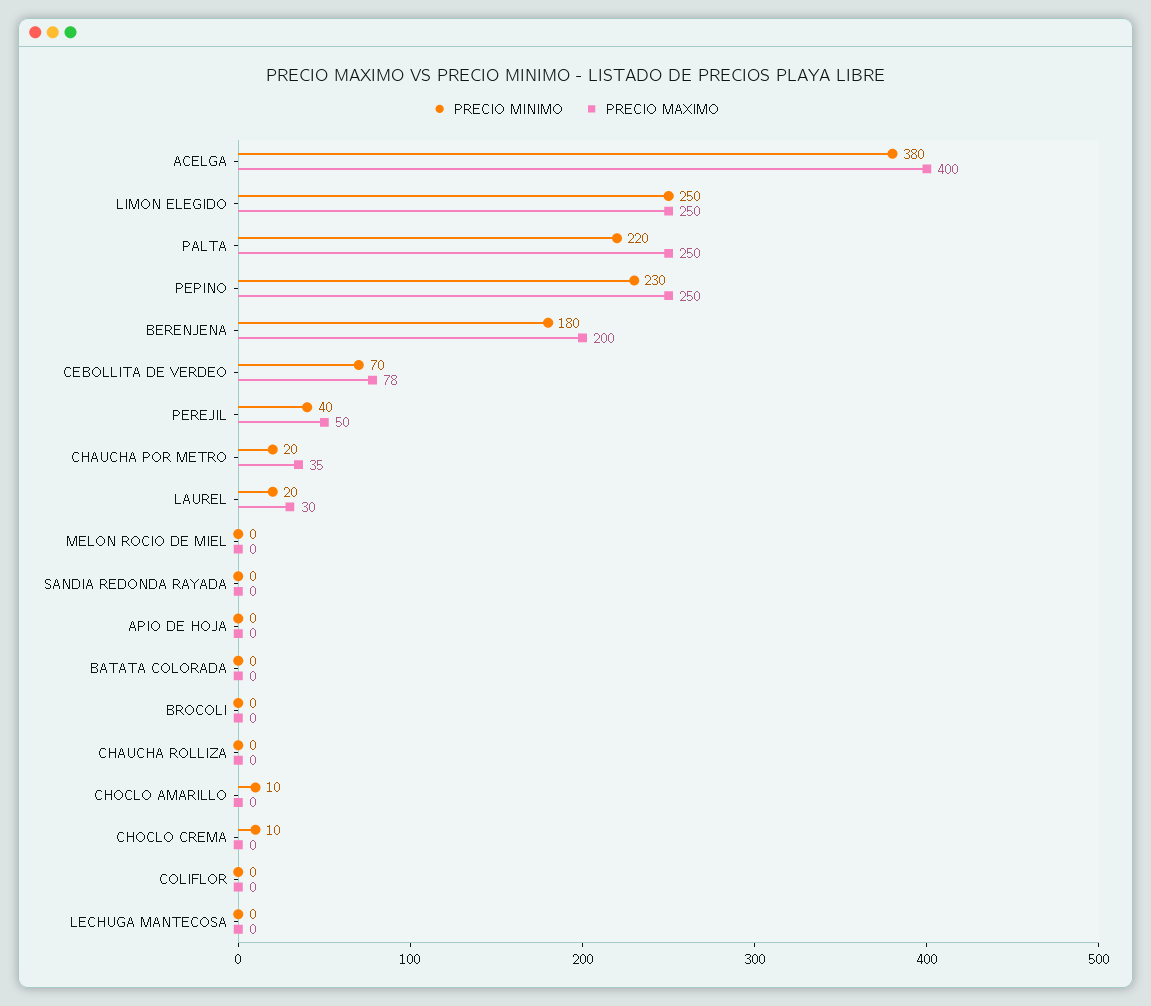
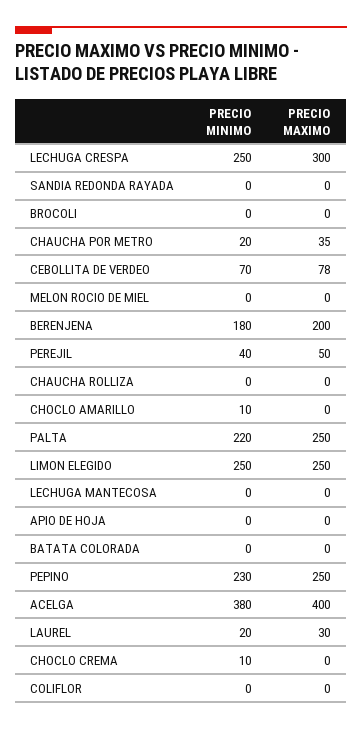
  {
    "PRECIO MINIMO": {
      "ACELGA": 380,
      "LIMON ELEGIDO": 250,
      "PALTA": 220,
      "PEPINO": 230,
      "BERENJENA": 180,
      "CEBOLLITA DE VERDEO": 70,
      "PEREJIL": 40,
      "CHAUCHA POR METRO": 20,
      "LAUREL": 20,
      "MELON ROCIO DE MIEL": 0,
      "SANDIA REDONDA RAYADA": 0,
      "APIO DE HOJA": 0,
      "BATATA COLORADA": 0,
      "BROCOLI": 0,
      "CHAUCHA ROLLIZA": 0,
      "CHOCLO AMARILLO": 10,
      "CHOCLO CREMA": 10,
      "COLIFLOR": 0,
-     "LECHUGA MANTECOSA": 0
+     "LECHUGA MANTECOSA": 0,
+     "LECHUGA CRESPA": 250
    },
    "PRECIO MAXIMO": {
      "ACELGA": 400,
      "LIMON ELEGIDO": 250,
      "PALTA": 250,
      "PEPINO": 250,
      "BERENJENA": 200,
      "CEBOLLITA DE VERDEO": 78,
      "PEREJIL": 50,
      "CHAUCHA POR METRO": 35,
      "LAUREL": 30,
      "MELON ROCIO DE MIEL": 0,
      "SANDIA REDONDA RAYADA": 0,
      "APIO DE HOJA": 0,
      "BATATA COLORADA": 0,
      "BROCOLI": 0,
      "CHAUCHA ROLLIZA": 0,
      "CHOCLO AMARILLO": 0,
      "CHOCLO CREMA": 0,
      "COLIFLOR": 0,
-     "LECHUGA MANTECOSA": 0
+     "LECHUGA MANTECOSA": 0,
+     "LECHUGA CRESPA": 300
    }
  }

